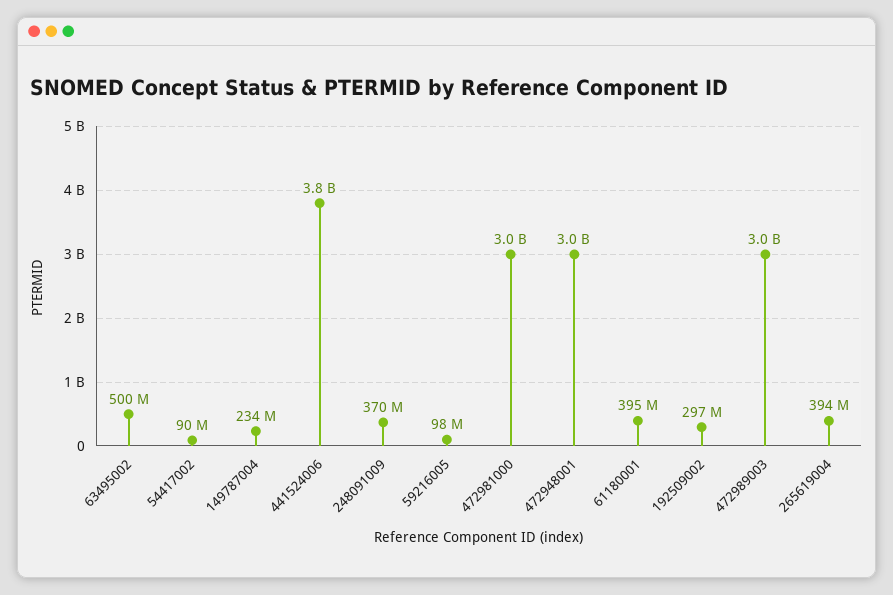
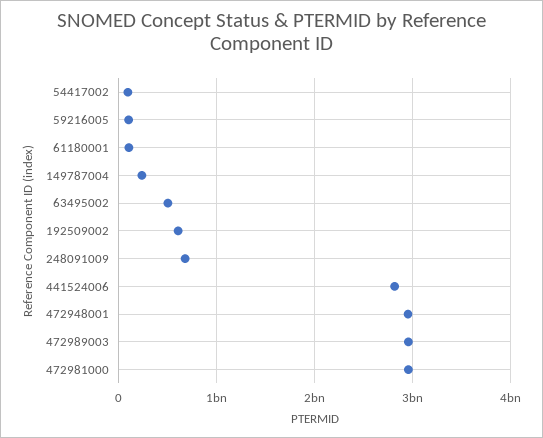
  {
    "63495002": 500000000,
    "54417002": 90000000,
    "149787004": 234000000,
-   "441524006": 3800000000,
+   "441524006": 2800000000,
-   "248091009": 370000000,
+   "248091009": 700000000,
    "59216005": 98000000,
    "472981000": 3000000000,
    "472948001": 3000000000,
-   "61180001": 395000000,
+   "61180001": 100000000,
-   "192509002": 297000000,
+   "192509002": 600000000,
-   "472989003": 3000000000,
+   "472989003": 3000000000
-   "265619004": 394000000
  }

